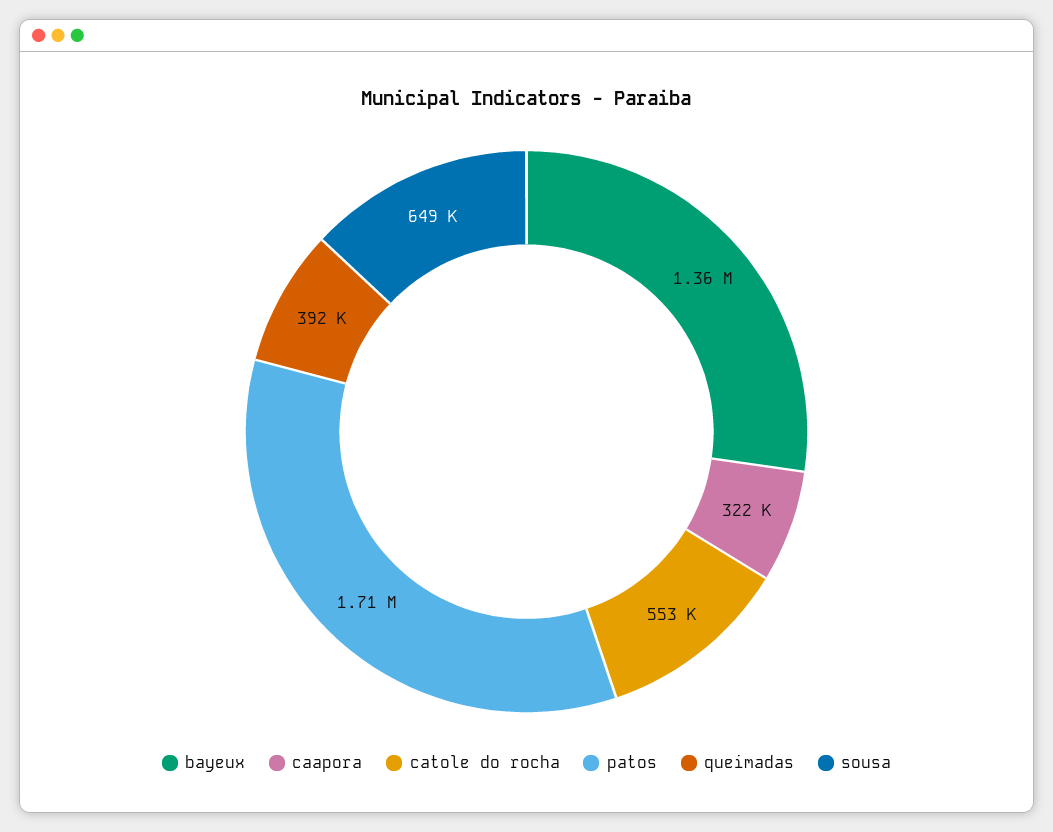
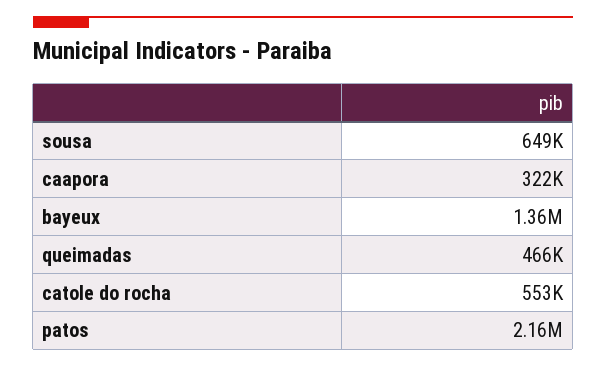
  {
    "bayeux": 1360000,
    "caapora": 322000,
    "catole do rocha": 553000,
-   "patos": 1710000,
+   "patos": 2160000,
-   "queimadas": 392000,
+   "queimadas": 466000,
    "sousa": 649000
  }

